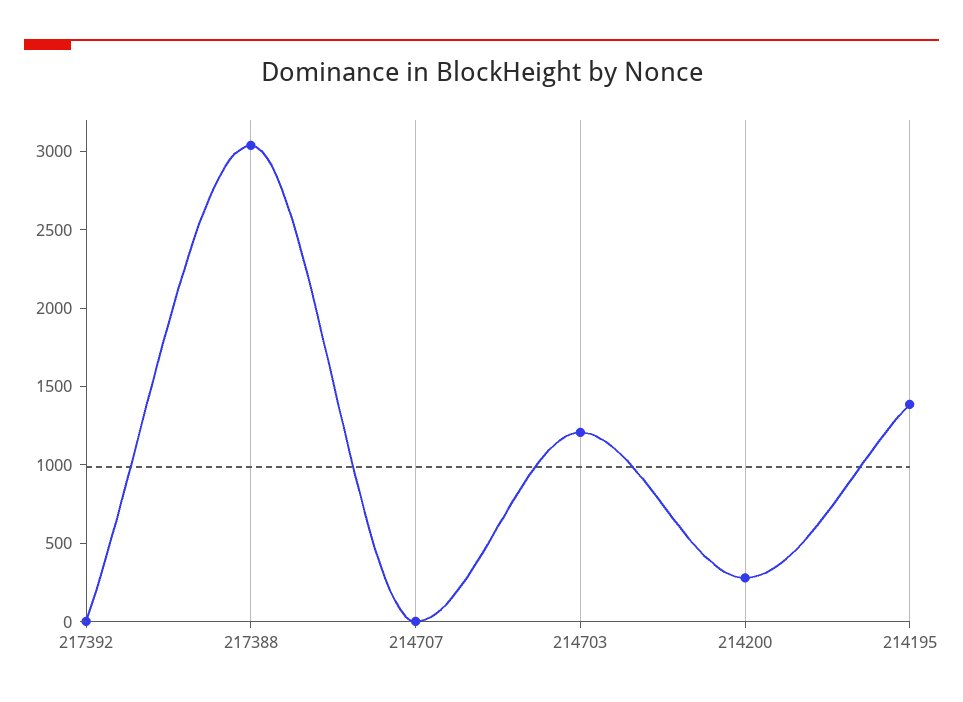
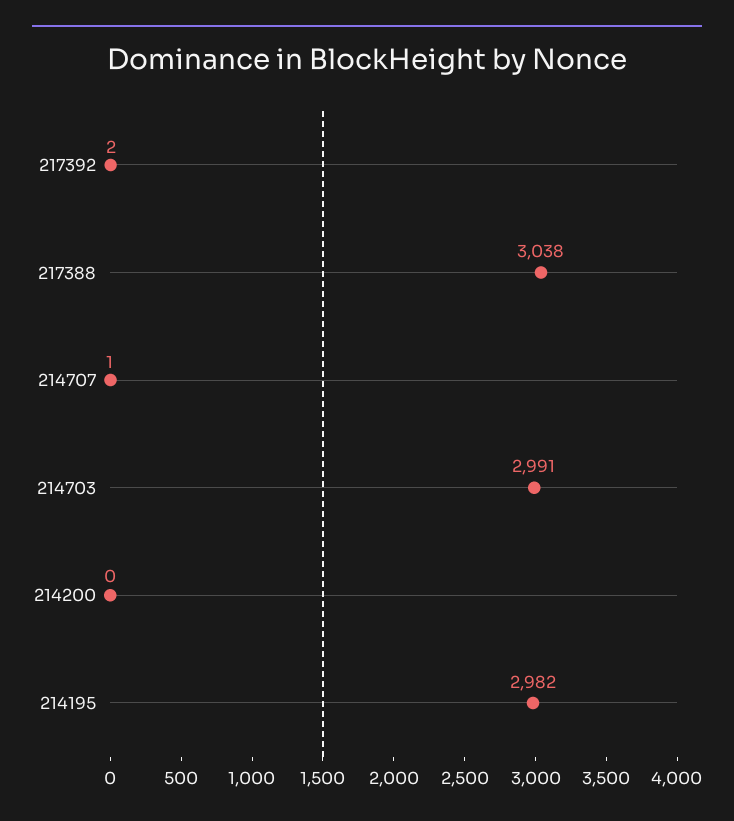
  {
    "217392": 2,
    "217388": 3038,
    "214707": 1,
-   "214703": 1200,
+   "214703": 2991,
-   "214200": 300,
+   "214200": 0,
-   "214195": 1400
+   "214195": 2982
  }

